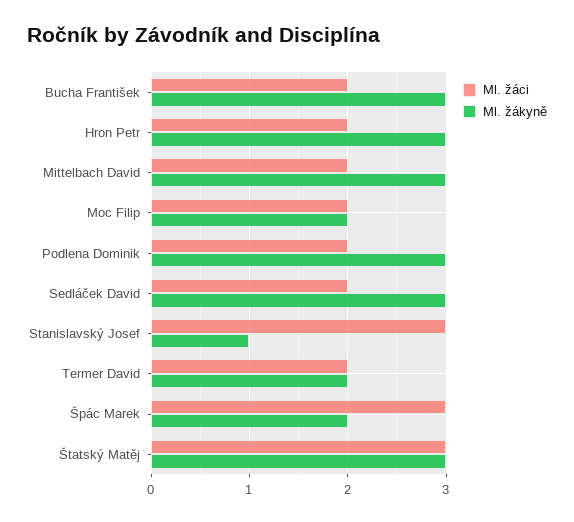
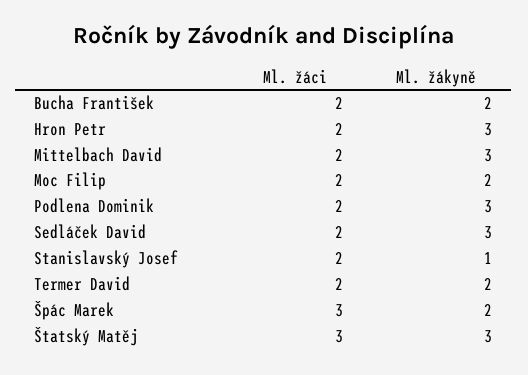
  {
    "Ml. žáci": {
      "Bucha František": 2,
      "Hron Petr": 2,
      "Mittelbach David": 2,
      "Moc Filip": 2,
      "Podlena Dominik": 2,
      "Sedláček David": 2,
-     "Stanislavský Josef": 3,
+     "Stanislavský Josef": 2,
      "Termer David": 2,
      "Špác Marek": 3,
      "Štatský Matěj": 3
    },
    "Ml. žákyně": {
-     "Bucha František": 3,
+     "Bucha František": 2,
      "Hron Petr": 3,
      "Mittelbach David": 3,
      "Moc Filip": 2,
      "Podlena Dominik": 3,
      "Sedláček David": 3,
      "Stanislavský Josef": 1,
      "Termer David": 2,
      "Špác Marek": 2,
      "Štatský Matěj": 3
    }
  }

